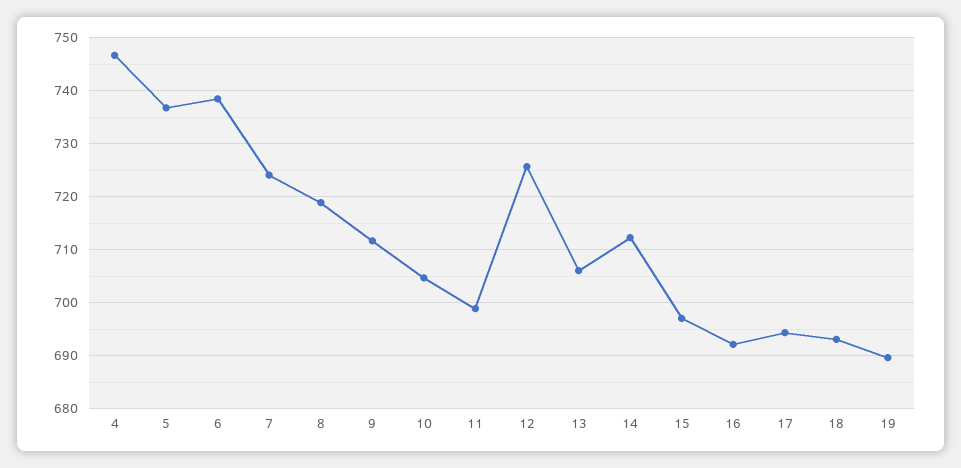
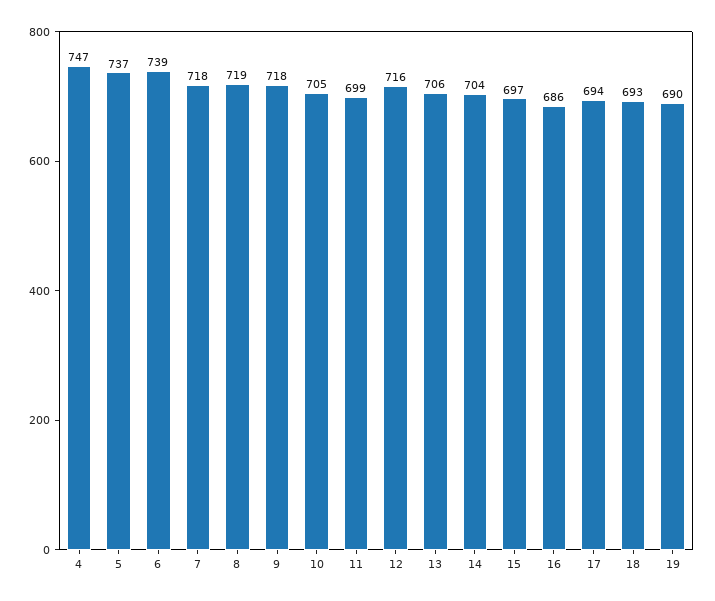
  {
    "4": 747,
    "5": 737,
    "6": 739,
-   "7": 724,
+   "7": 718,
    "8": 719,
-   "9": 712,
+   "9": 718,
    "10": 705,
    "11": 699,
-   "12": 726,
+   "12": 716,
    "13": 706,
-   "14": 712,
+   "14": 704,
    "15": 697,
-   "16": 692,
+   "16": 686,
    "17": 694,
    "18": 693,
    "19": 690
  }

